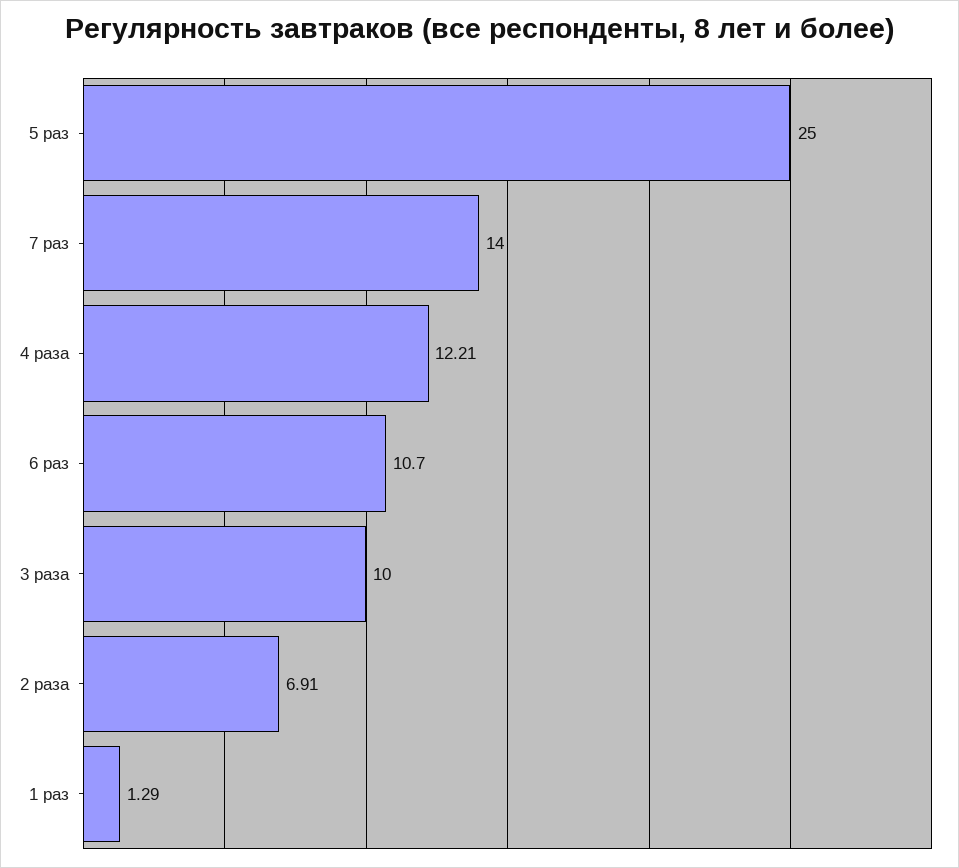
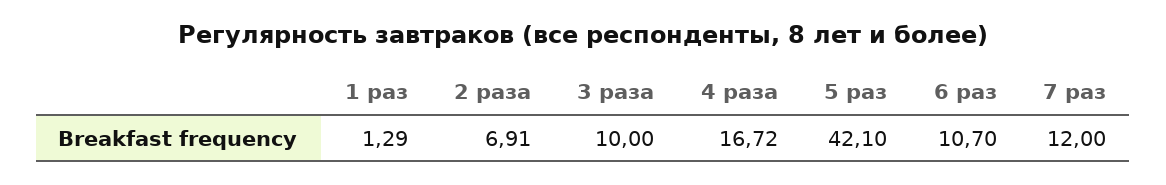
  {
-   "5 раз": 25,
+   "5 раз": 42.1,
-   "7 раз": 14,
+   "7 раз": 12,
-   "4 раза": 12.21,
+   "4 раза": 16.72,
    "6 раз": 10.7,
    "3 раза": 10,
    "2 раза": 6.91,
    "1 раз": 1.29
  }

